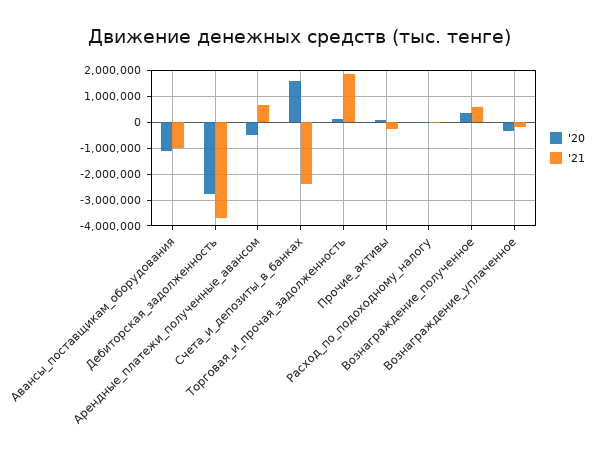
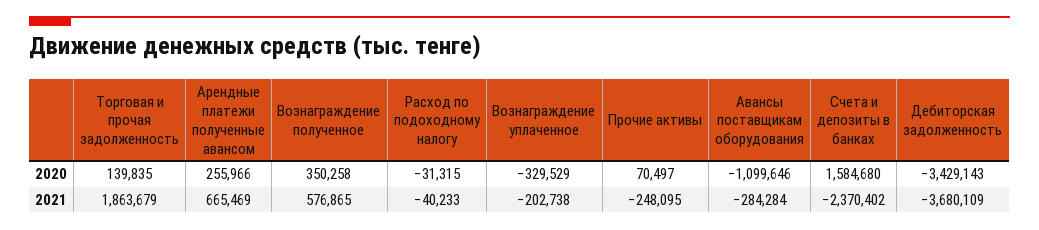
  {
    "'20": {
      "Авансы_поставщикам_оборудования": -1099646,
-     "Дебиторская_задолженность": -2750000,
+     "Дебиторская_задолженность": -3429143,
-     "Арендные_платежи_полученные_авансом": -500000,
+     "Арендные_платежи_полученные_авансом": 255966,
      "Счета_и_депозиты_в_банках": 1584680,
      "Торговая_и_прочая_задолженность": 139835,
      "Прочие_активы": 70497,
      "Расход_по_подоходному_налогу": -31315,
      "Вознаграждение_полученное": 350258,
      "Вознаграждение_уплаченное": -329529
    },
    "'21": {
-     "Авансы_поставщикам_оборудования": -1000000,
+     "Авансы_поставщикам_оборудования": -284284,
      "Дебиторская_задолженность": -3680109,
      "Арендные_платежи_полученные_авансом": 665469,
      "Счета_и_депозиты_в_банках": -2370402,
      "Торговая_и_прочая_задолженность": 1863679,
      "Прочие_активы": -248095,
      "Расход_по_подоходному_налогу": -40233,
      "Вознаграждение_полученное": 576865,
      "Вознаграждение_уплаченное": -202738
    }
  }

